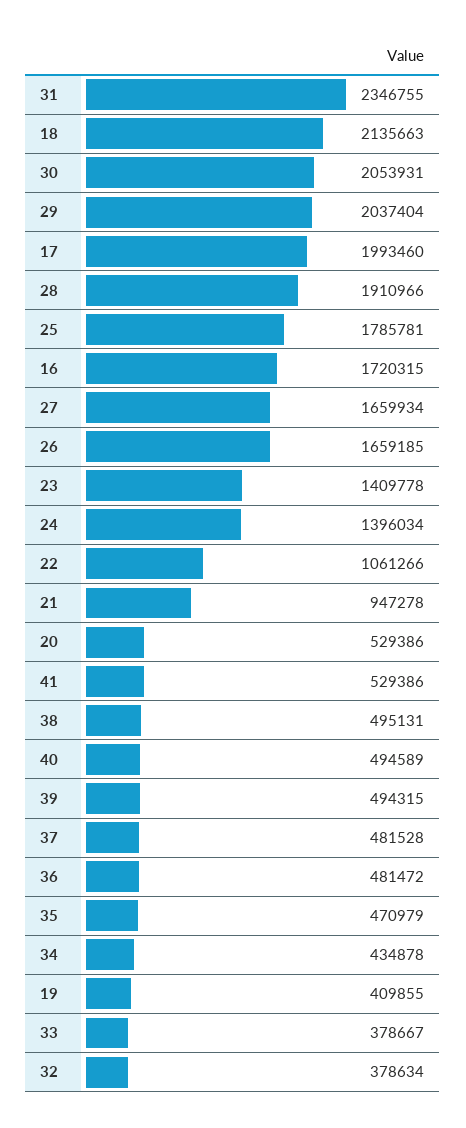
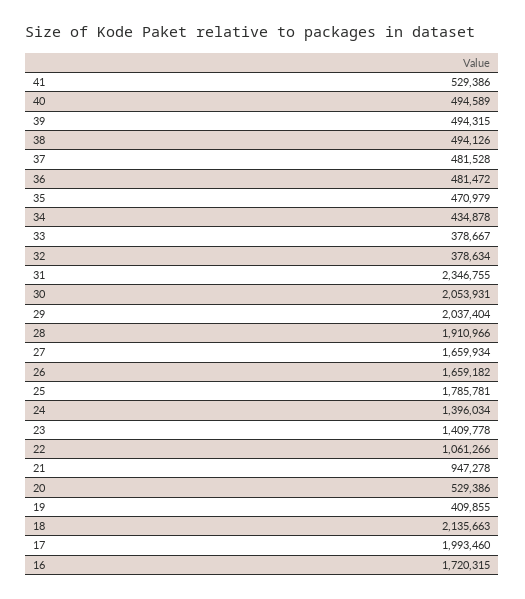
  {
    "31": 2346755,
    "18": 2135663,
    "30": 2053931,
    "29": 2037404,
    "17": 1993460,
    "28": 1910966,
    "25": 1785781,
    "16": 1720315,
    "27": 1659934,
-   "26": 1659185,
+   "26": 1659182,
    "23": 1409778,
    "24": 1396034,
    "22": 1061266,
    "21": 947278,
    "20": 529386,
    "41": 529386,
-   "38": 495131,
+   "38": 494126,
    "40": 494589,
    "39": 494315,
    "37": 481528,
    "36": 481472,
    "35": 470979,
    "34": 434878,
    "19": 409855,
    "33": 378667,
    "32": 378634
  }

